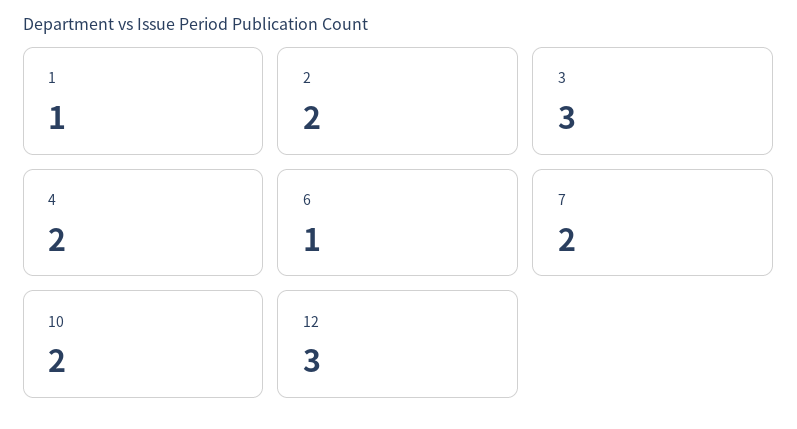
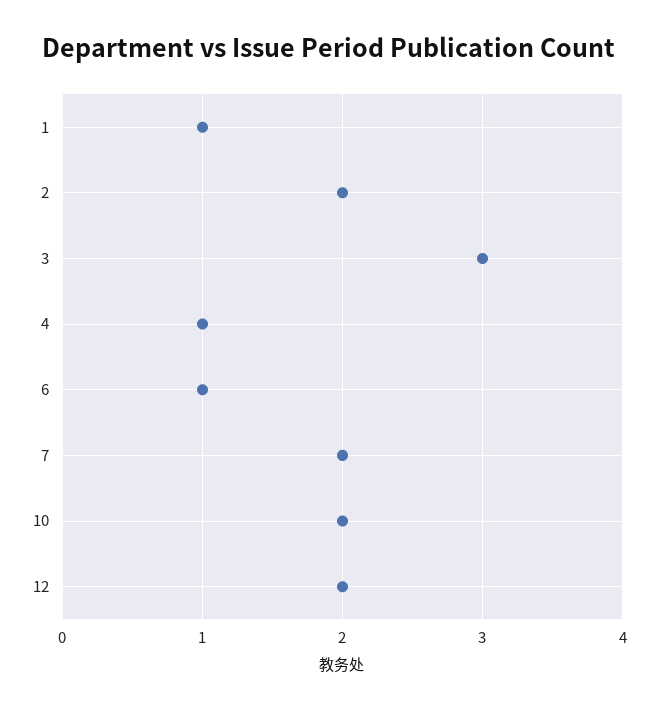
  {
    "1": 1,
    "2": 2,
    "3": 3,
-   "4": 2,
+   "4": 1,
    "6": 1,
    "7": 2,
    "10": 2,
-   "12": 3
+   "12": 2
  }

